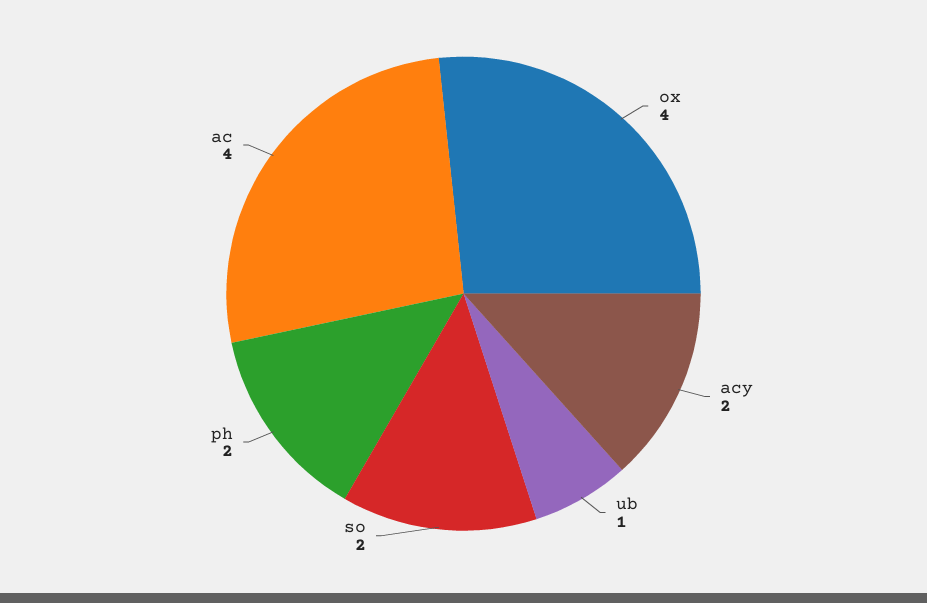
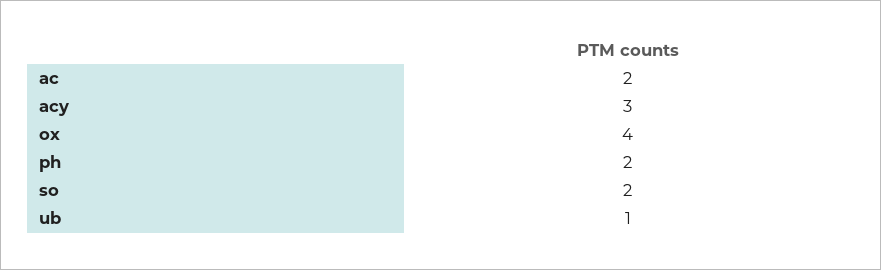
  {
    "ox": 4,
-   "acy": 2,
+   "acy": 3,
    "ub": 1,
    "so": 2,
    "ph": 2,
-   "ac": 4
+   "ac": 2
  }

